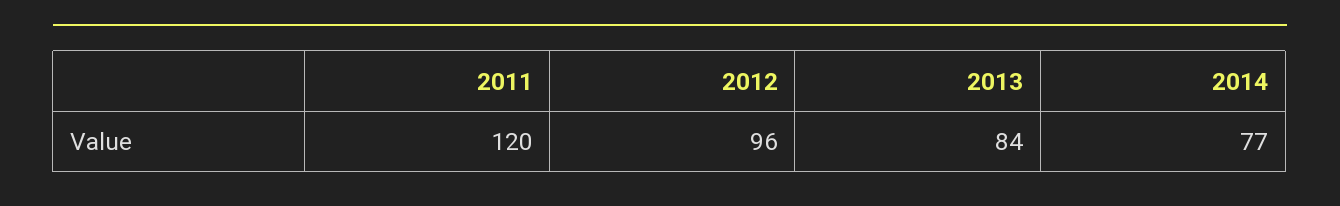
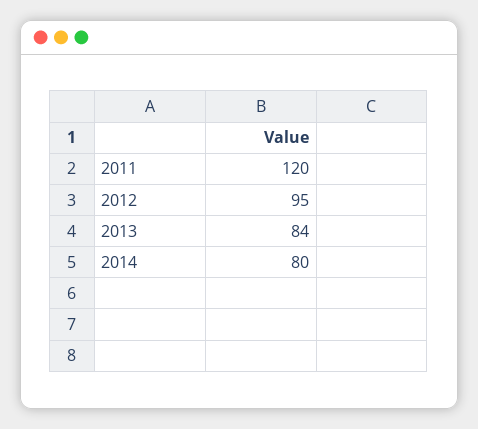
  {
    "2011": 120,
-   "2012": 96,
+   "2012": 95,
    "2013": 84,
-   "2014": 77
+   "2014": 80
  }

